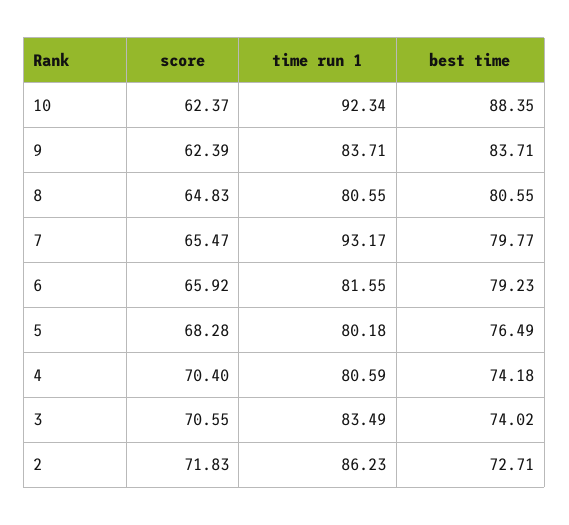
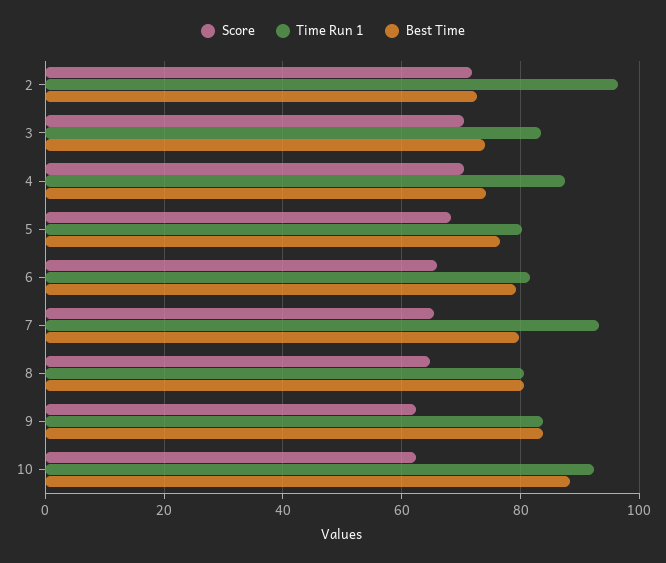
  {
    "score": {
      "10": 62.37,
      "9": 62.39,
      "8": 64.83,
      "7": 65.47,
      "6": 65.92,
      "5": 68.28,
      "4": 70.4,
      "3": 70.55,
      "2": 71.83
    },
    "time run 1": {
      "10": 92.34,
      "9": 83.71,
      "8": 80.55,
      "7": 93.17,
      "6": 81.55,
      "5": 80.18,
-     "4": 80.59,
+     "4": 88,
      "3": 83.49,
-     "2": 86.23
+     "2": 96
    },
    "best time": {
      "10": 88.35,
      "9": 83.71,
      "8": 80.55,
      "7": 79.77,
      "6": 79.23,
      "5": 76.49,
      "4": 74.18,
      "3": 74.02,
      "2": 72.71
    }
  }

